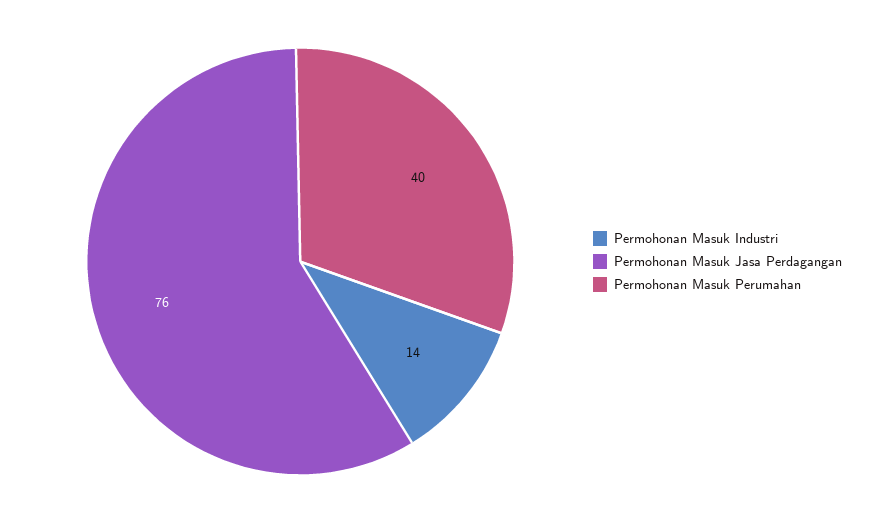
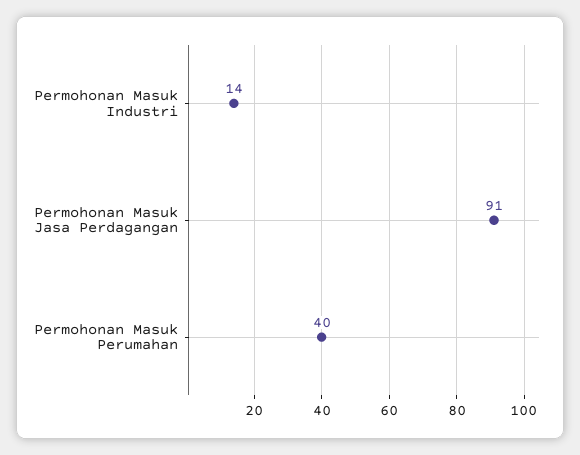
  {
    "Permohonan Masuk Industri": 14,
-   "Permohonan Masuk Jasa Perdagangan": 76,
+   "Permohonan Masuk Jasa Perdagangan": 91,
    "Permohonan Masuk Perumahan": 40
  }

